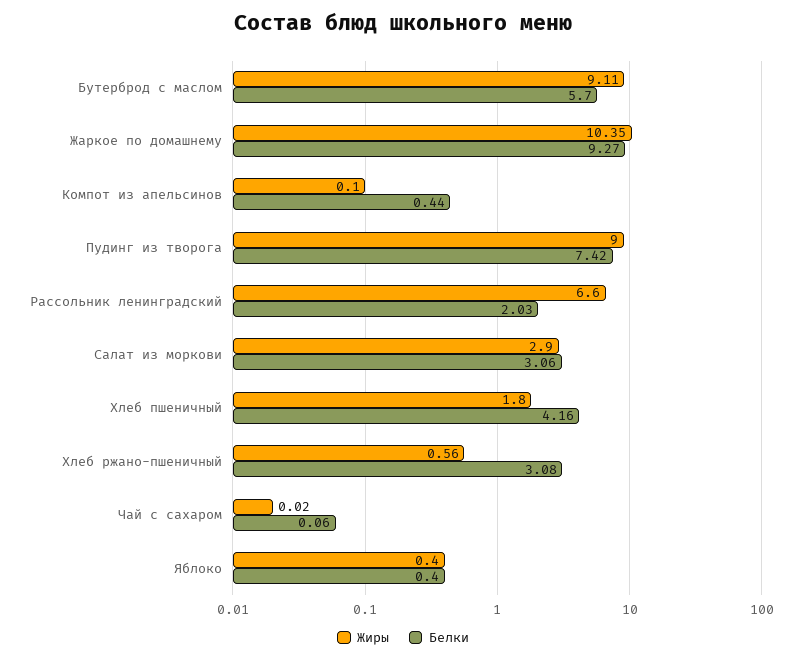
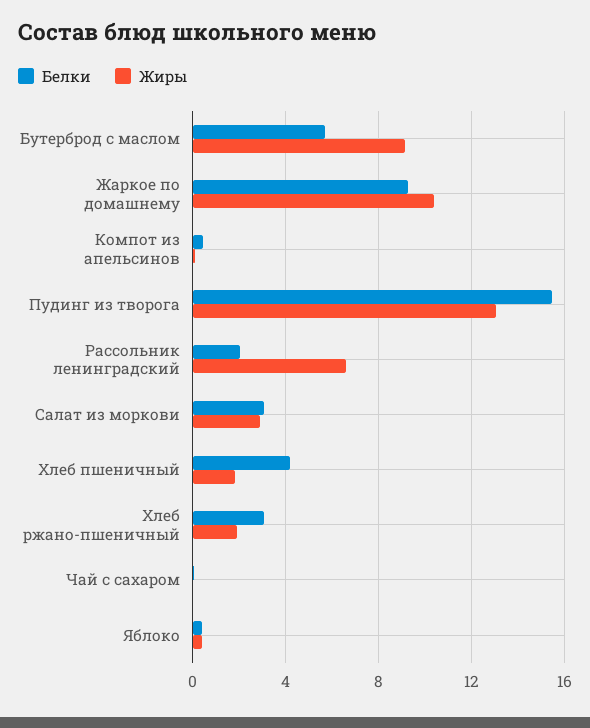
  {
    "Жиры": {
      "Бутерброд с маслом": 9.11,
      "Жаркое по домашнему": 10.35,
      "Компот из апельсинов": 0.1,
-     "Пудинг из творога": 9,
+     "Пудинг из творога": 13,
      "Рассольник ленинградский": 6.6,
      "Салат из моркови": 2.9,
      "Хлеб пшеничный": 1.8,
-     "Хлеб ржано-пшеничный": 0.56,
+     "Хлеб ржано-пшеничный": 2,
      "Чай с сахаром": 0.02,
      "Яблоко": 0.4
    },
    "Белки": {
      "Бутерброд с маслом": 5.7,
      "Жаркое по домашнему": 9.27,
      "Компот из апельсинов": 0.44,
-     "Пудинг из творога": 7.42,
+     "Пудинг из творога": 15.5,
      "Рассольник ленинградский": 2.03,
      "Салат из моркови": 3.06,
      "Хлеб пшеничный": 4.16,
      "Хлеб ржано-пшеничный": 3.08,
      "Чай с сахаром": 0.06,
      "Яблоко": 0.4
    }
  }

